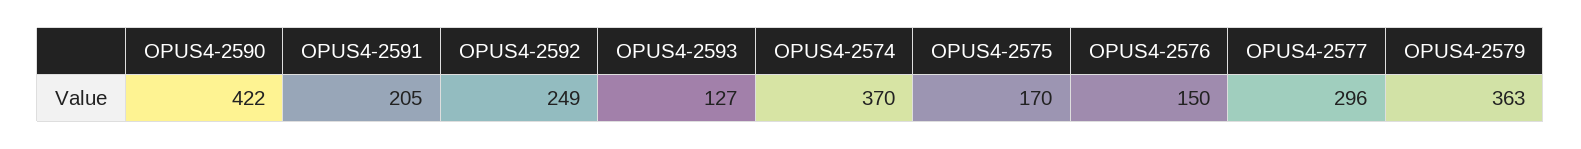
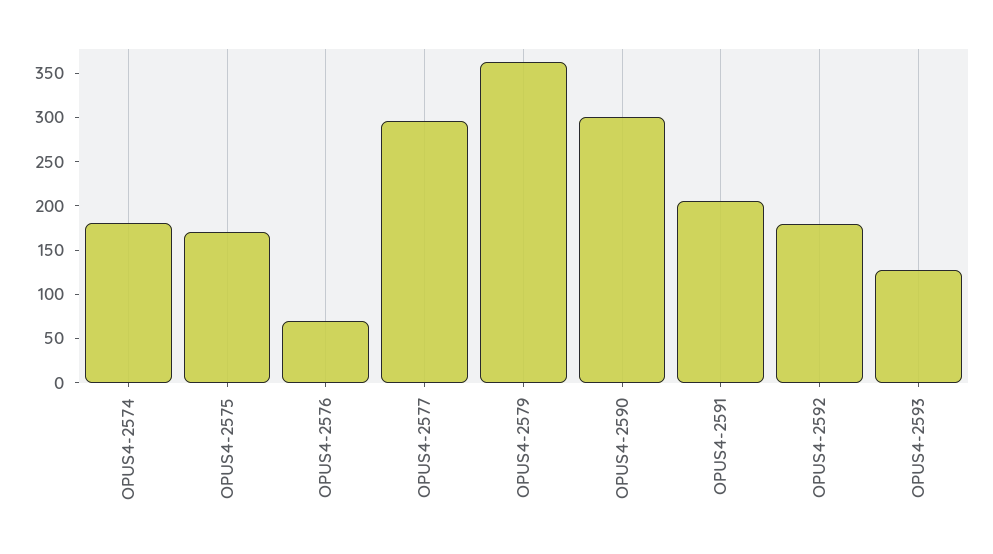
  {
-   "OPUS4-2590": 422,
+   "OPUS4-2590": 300,
    "OPUS4-2591": 205,
-   "OPUS4-2592": 249,
+   "OPUS4-2592": 180,
    "OPUS4-2593": 127,
-   "OPUS4-2574": 370,
+   "OPUS4-2574": 180,
    "OPUS4-2575": 170,
-   "OPUS4-2576": 150,
+   "OPUS4-2576": 70,
    "OPUS4-2577": 296,
    "OPUS4-2579": 363
  }

